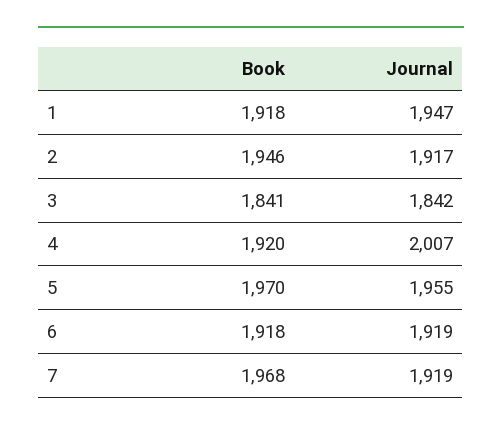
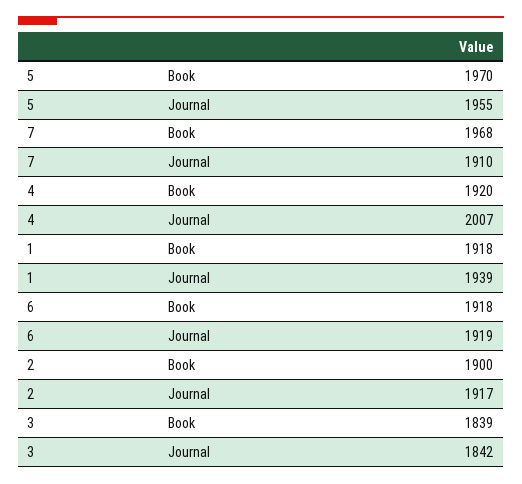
  {
    "Book": {
      "1": 1918,
-     "2": 1946,
+     "2": 1900,
-     "3": 1841,
+     "3": 1839,
      "4": 1920,
      "5": 1970,
      "6": 1918,
      "7": 1968
    },
    "Journal": {
-     "1": 1947,
+     "1": 1939,
      "2": 1917,
      "3": 1842,
      "4": 2007,
      "5": 1955,
      "6": 1919,
-     "7": 1919
+     "7": 1910
    }
  }

